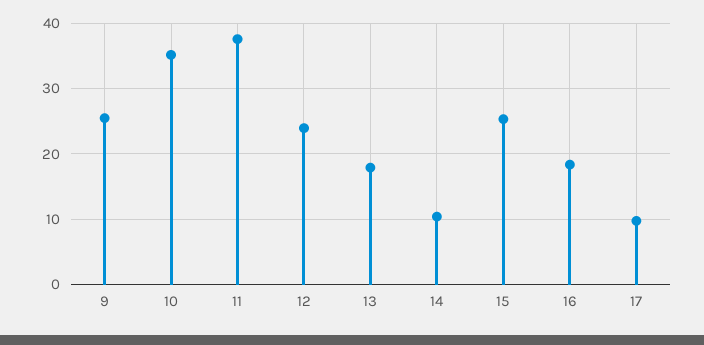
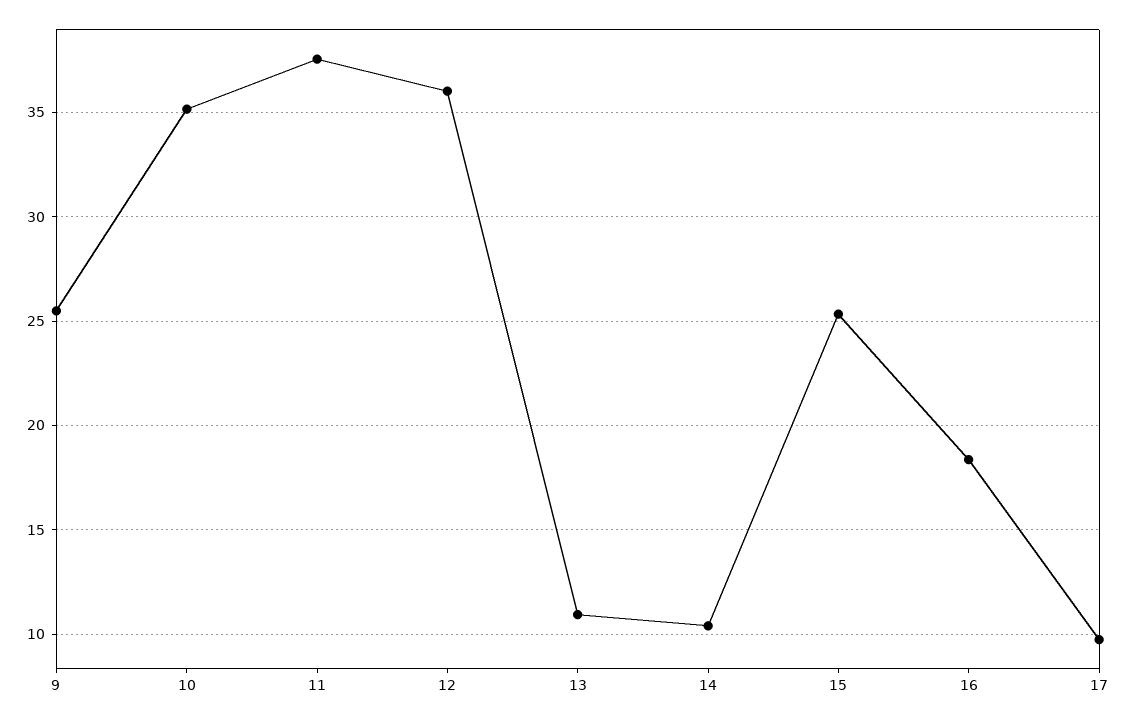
  {
    "9": 25.5,
    "10": 35,
    "11": 37.5,
-   "12": 24,
+   "12": 36,
-   "13": 18,
+   "13": 11,
    "14": 10.5,
    "15": 25.5,
    "16": 18.5,
    "17": 9.5
  }

